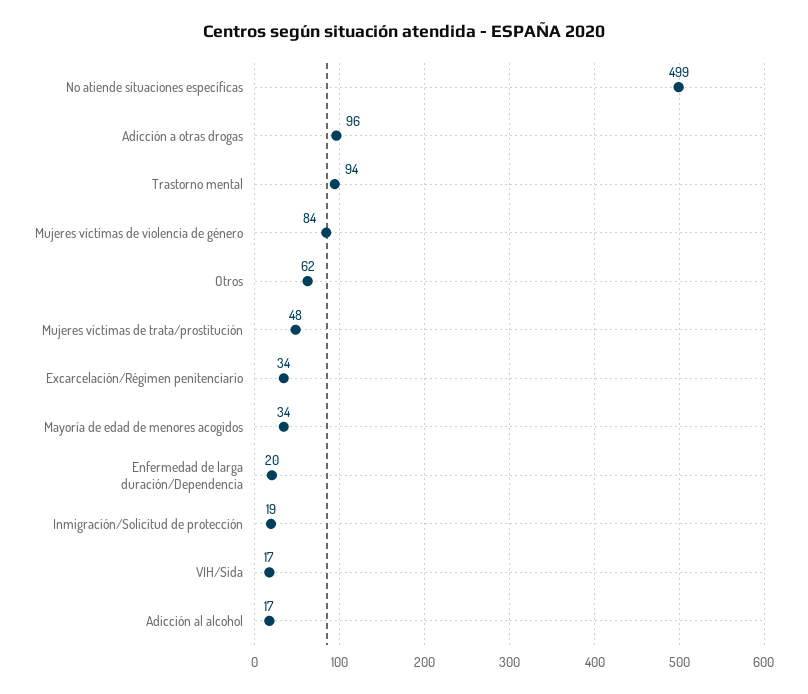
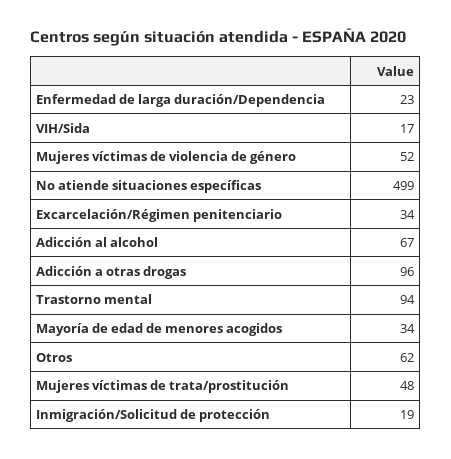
  {
    "No atiende situaciones específicas": 499,
    "Adicción a otras drogas": 96,
    "Trastorno mental": 94,
-   "Mujeres víctimas de violencia de género": 84,
+   "Mujeres víctimas de violencia de género": 52,
    "Otros": 62,
    "Mujeres víctimas de trata/prostitución": 48,
    "Excarcelación/Régimen penitenciario": 34,
    "Mayoría de edad de menores acogidos": 34,
-   "Enfermedad de larga duración/Dependencia": 20,
+   "Enfermedad de larga duración/Dependencia": 23,
    "Inmigración/Solicitud de protección": 19,
    "VIH/Sida": 17,
-   "Adicción al alcohol": 17
+   "Adicción al alcohol": 67
  }

